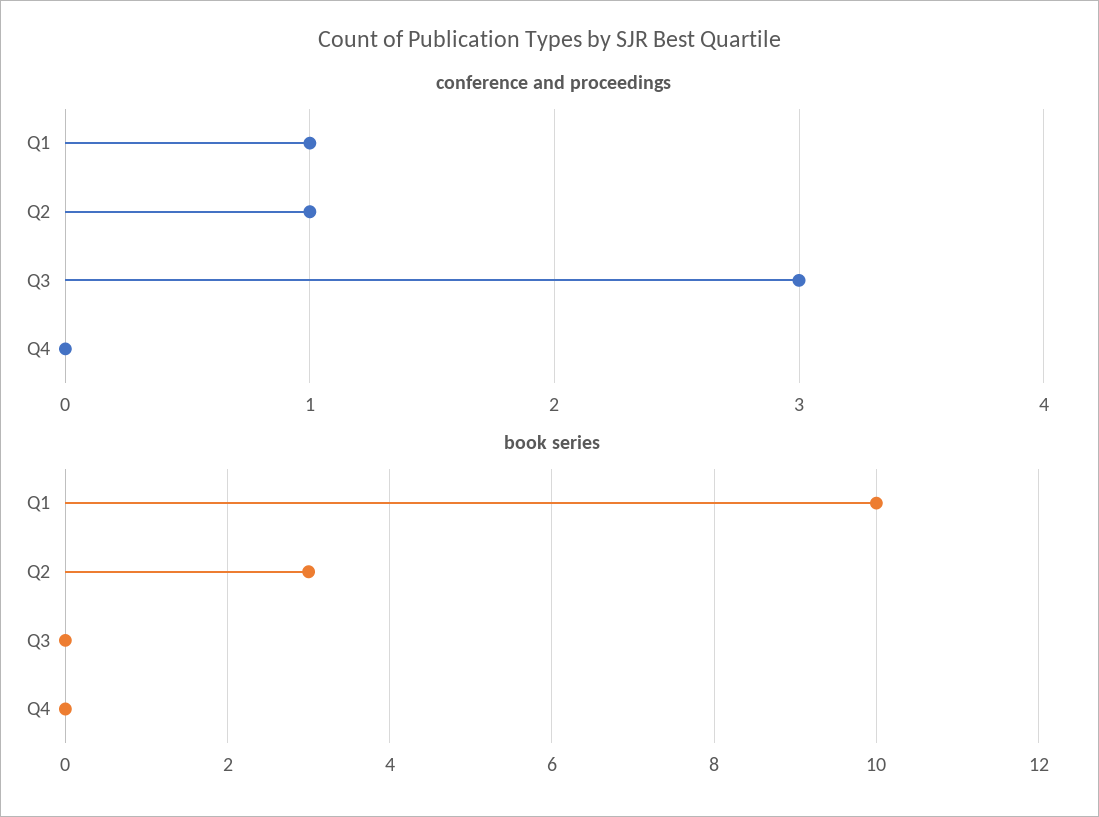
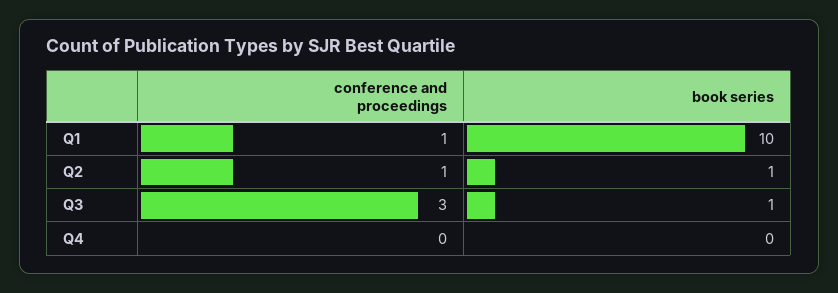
  {
    "conference and proceedings": {
      "Q1": 1,
      "Q2": 1,
      "Q3": 3,
      "Q4": 0
    },
    "book series": {
      "Q1": 10,
-     "Q2": 3,
+     "Q2": 1,
-     "Q3": 0,
+     "Q3": 1,
      "Q4": 0
    }
  }

